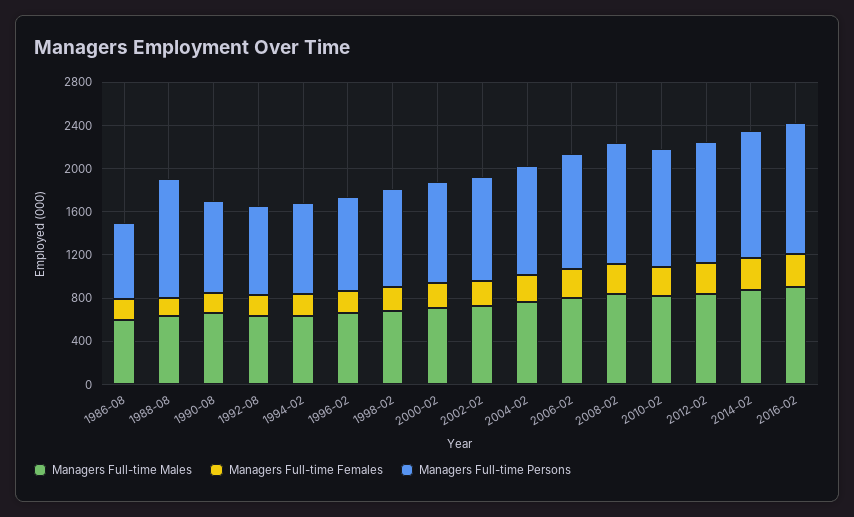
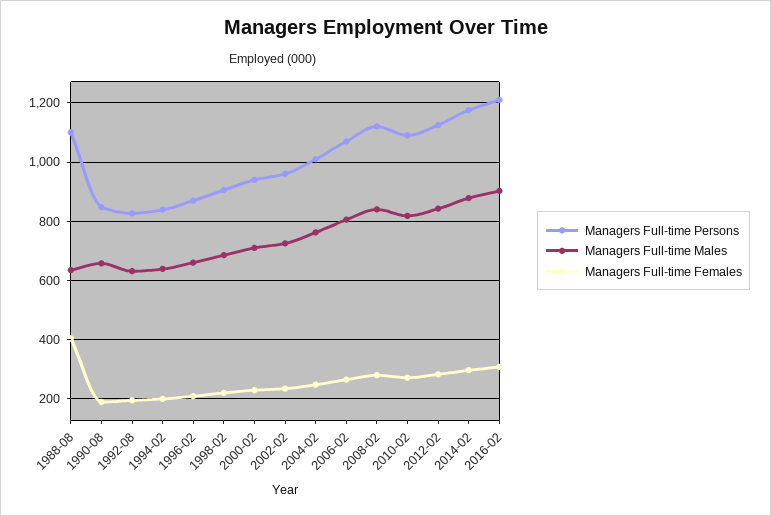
  {
    "Managers Full-time Males": {
-     "1986-08": 600,
      "1988-08": 625,
      "1990-08": 650,
      "1992-08": 625,
      "1994-02": 650,
      "1996-02": 650,
      "1998-02": 675,
      "2000-02": 700,
      "2002-02": 725,
      "2004-02": 750,
      "2006-02": 800,
      "2008-02": 850,
      "2010-02": 825,
      "2012-02": 850,
      "2014-02": 875,
      "2016-02": 900
    },
    "Managers Full-time Females": {
-     "1986-08": 200,
-     "1988-08": 200,
+     "1988-08": 400,
      "1990-08": 200,
      "1992-08": 200,
      "1994-02": 200,
      "1996-02": 200,
      "1998-02": 225,
      "2000-02": 225,
      "2002-02": 225,
      "2004-02": 250,
      "2006-02": 275,
      "2008-02": 275,
      "2010-02": 275,
      "2012-02": 275,
      "2014-02": 300,
      "2016-02": 300
    },
    "Managers Full-time Persons": {
-     "1986-08": 700,
      "1988-08": 1100,
      "1990-08": 850,
      "1992-08": 825,
      "1994-02": 850,
      "1996-02": 875,
      "1998-02": 900,
      "2000-02": 950,
      "2002-02": 950,
      "2004-02": 1000,
      "2006-02": 1075,
      "2008-02": 1125,
      "2010-02": 1100,
      "2012-02": 1125,
      "2014-02": 1175,
      "2016-02": 1200
    }
  }

